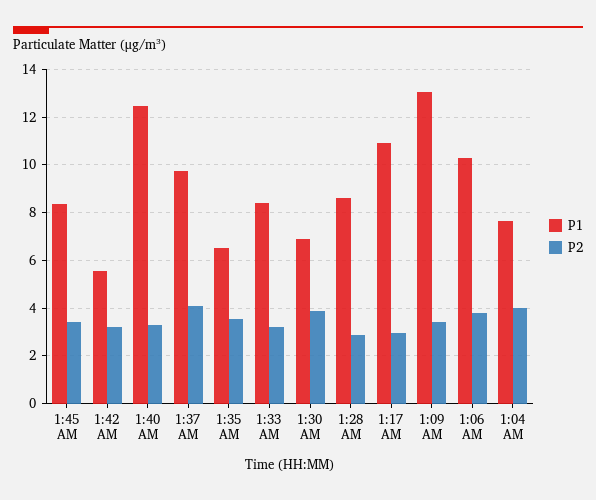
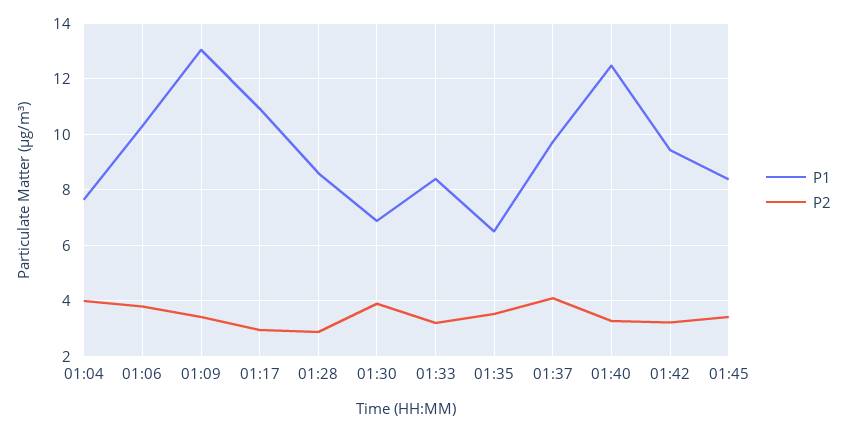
  {
    "P1": {
      "1:45 AM": 8.5,
-     "1:42 AM": 5.5,
+     "1:42 AM": 9.5,
      "1:40 AM": 12.5,
      "1:37 AM": 9.75,
      "1:35 AM": 6.5,
      "1:33 AM": 8.5,
      "1:30 AM": 7,
      "1:28 AM": 8.5,
      "1:17 AM": 11,
      "1:09 AM": 13,
      "1:06 AM": 10.25,
      "1:04 AM": 7.75
    },
    "P2": {
      "1:45 AM": 3.5,
      "1:42 AM": 3.25,
      "1:40 AM": 3.25,
      "1:37 AM": 4,
      "1:35 AM": 3.5,
      "1:33 AM": 3.25,
      "1:30 AM": 4,
      "1:28 AM": 3,
      "1:17 AM": 3,
      "1:09 AM": 3.5,
      "1:06 AM": 3.75,
      "1:04 AM": 4
    }
  }

